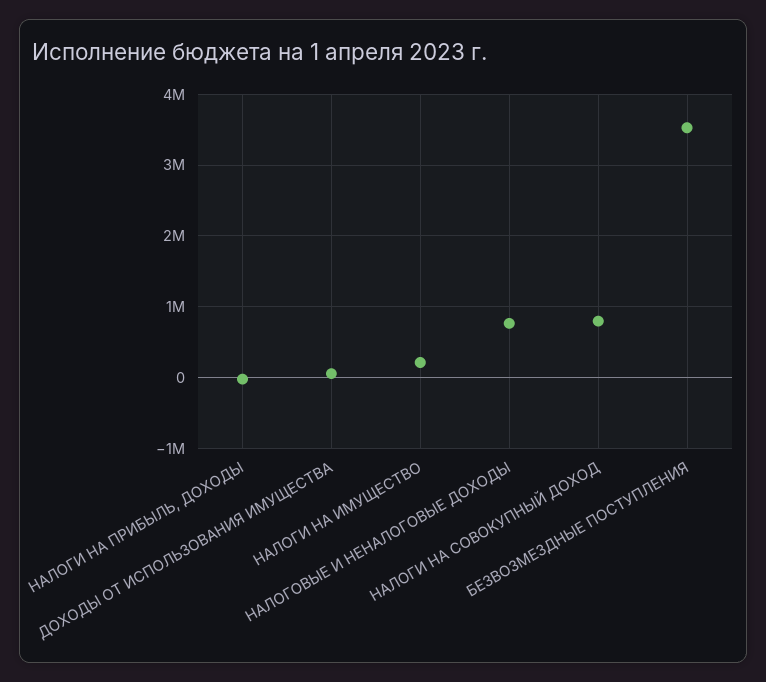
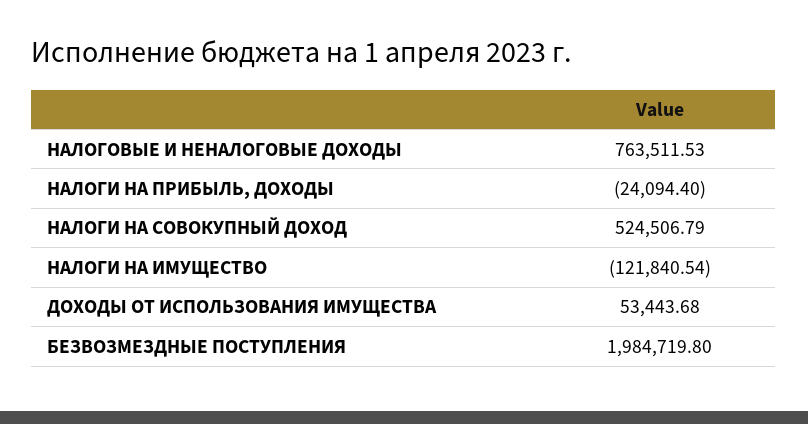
  {
    "НАЛОГИ НА ПРИБЫЛЬ, ДОХОДЫ": -24094.4,
    "ДОХОДЫ ОТ ИСПОЛЬЗОВАНИЯ ИМУЩЕСТВА": 53443.68,
-   "НАЛОГИ НА ИМУЩЕСТВО": 200000,
+   "НАЛОГИ НА ИМУЩЕСТВО": -121840.54,
    "НАЛОГОВЫЕ И НЕНАЛОГОВЫЕ ДОХОДЫ": 763511.53,
-   "НАЛОГИ НА СОВОКУПНЫЙ ДОХОД": 800000,
+   "НАЛОГИ НА СОВОКУПНЫЙ ДОХОД": 524506.79,
-   "БЕЗВОЗМЕЗДНЫЕ ПОСТУПЛЕНИЯ": 3500000
+   "БЕЗВОЗМЕЗДНЫЕ ПОСТУПЛЕНИЯ": 1984719.8
  }

